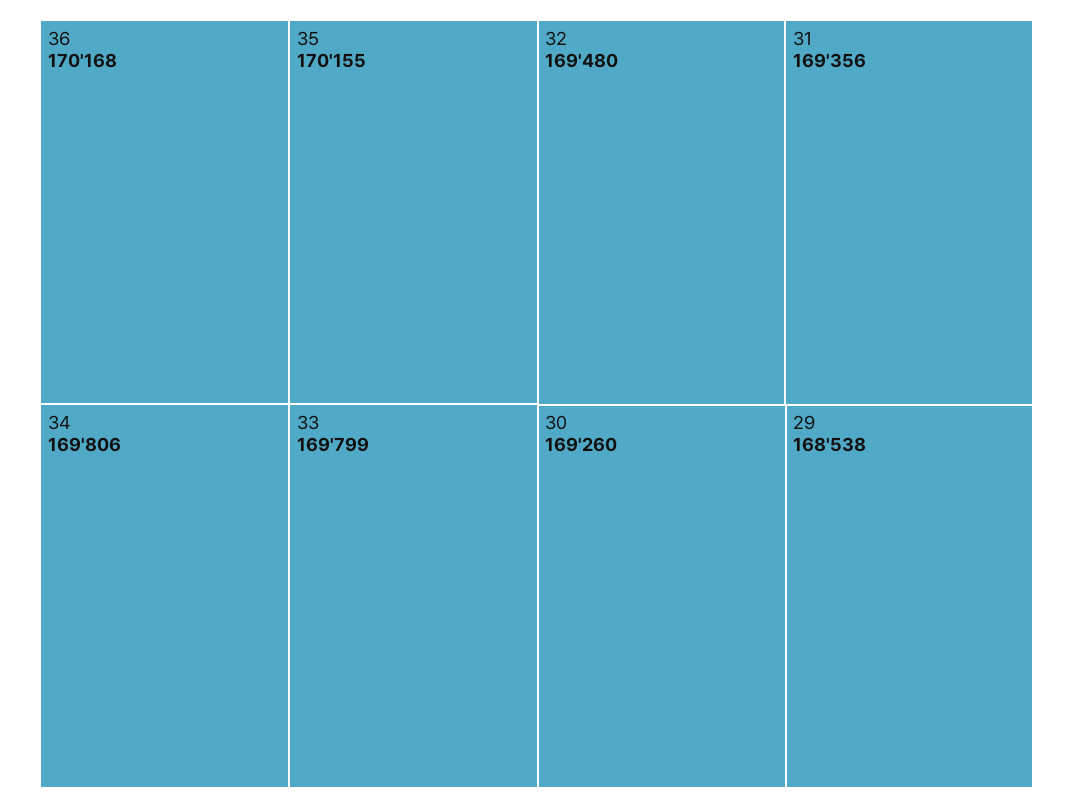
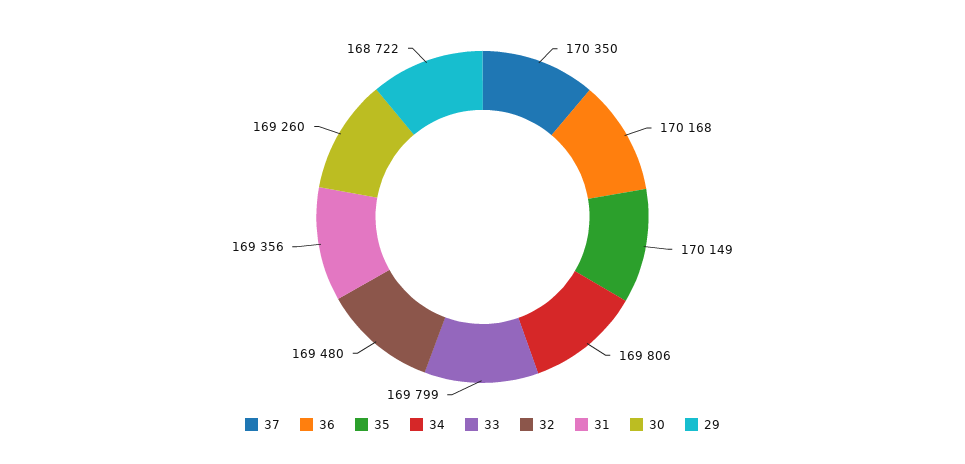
  {
    "36": 170168,
-   "35": 170155,
+   "35": 170149,
    "34": 169806,
    "33": 169799,
    "32": 169480,
    "31": 169356,
    "30": 169260,
-   "29": 168538
+   "29": 168722,
+   "37": 170350
  }

